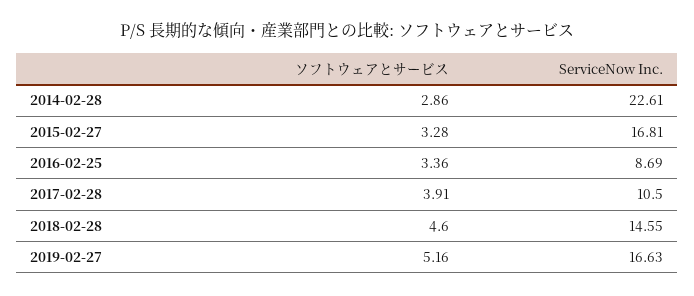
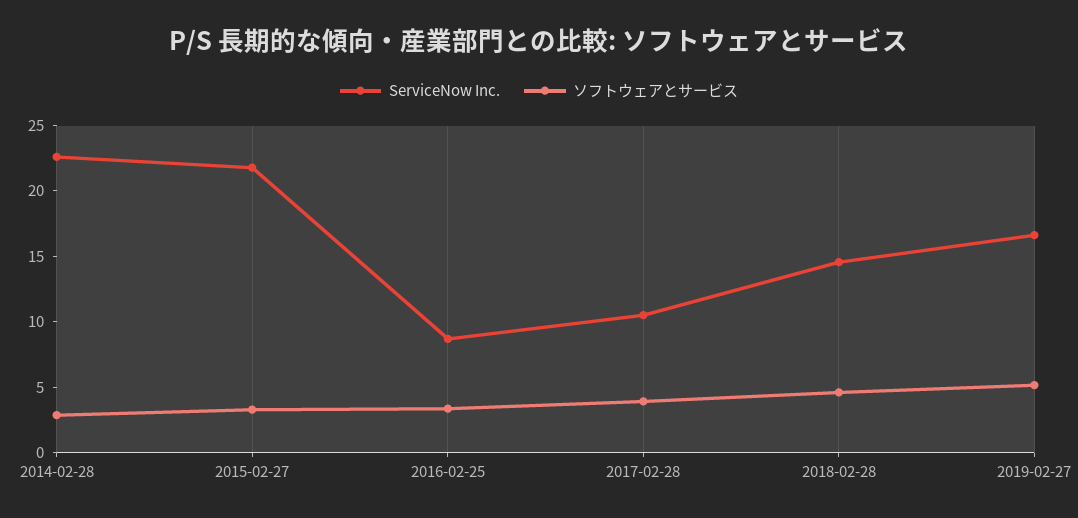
  {
    "ソフトウェアとサービス": {
      "2014-02-28": 2.86,
      "2015-02-27": 3.28,
      "2016-02-25": 3.36,
      "2017-02-28": 3.91,
      "2018-02-28": 4.6,
      "2019-02-27": 5.16
    },
    "ServiceNow Inc.": {
      "2014-02-28": 22.61,
-     "2015-02-27": 16.81,
+     "2015-02-27": 22,
      "2016-02-25": 8.69,
      "2017-02-28": 10.5,
      "2018-02-28": 14.55,
      "2019-02-27": 16.63
    }
  }

